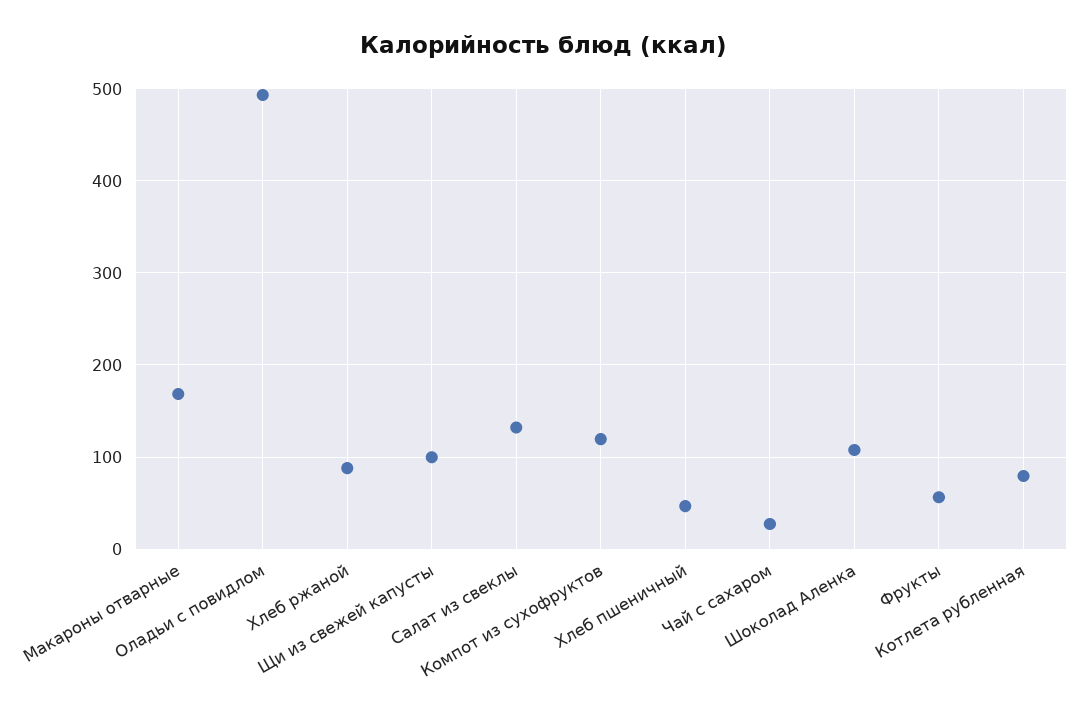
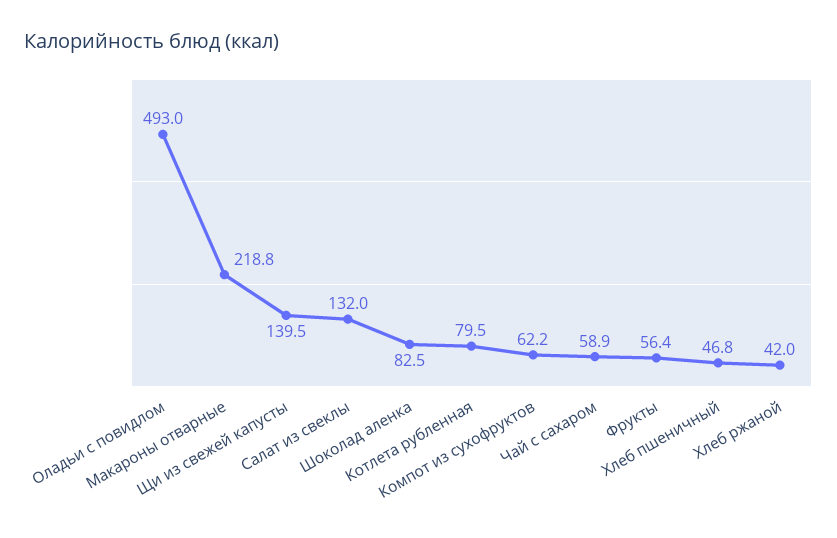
  {
-   "Макароны отварные": 170,
+   "Макароны отварные": 218.8,
    "Оладьи с повидлом": 493,
-   "Хлеб ржаной": 90,
+   "Хлеб ржаной": 42,
-   "Щи из свежей капусты": 100,
+   "Щи из свежей капусты": 139.5,
    "Салат из свеклы": 132,
-   "Компот из сухофруктов": 120,
+   "Компот из сухофруктов": 62.2,
    "Хлеб пшеничный": 46.8,
-   "Чай с сахаром": 30,
+   "Чай с сахаром": 58.9,
-   "Шоколад Аленка": 110,
+   "Шоколад Аленка": 82.5,
    "Фрукты": 56.4,
    "Котлета рубленная": 79.5
  }

